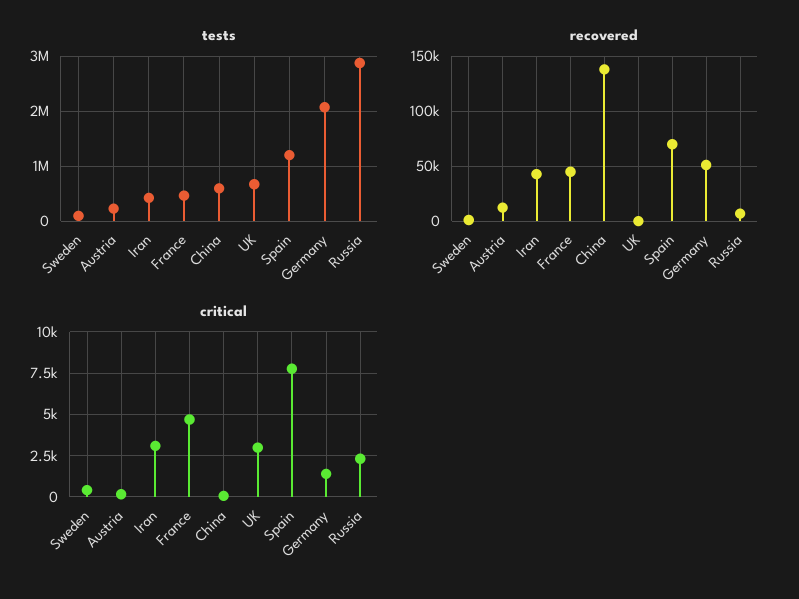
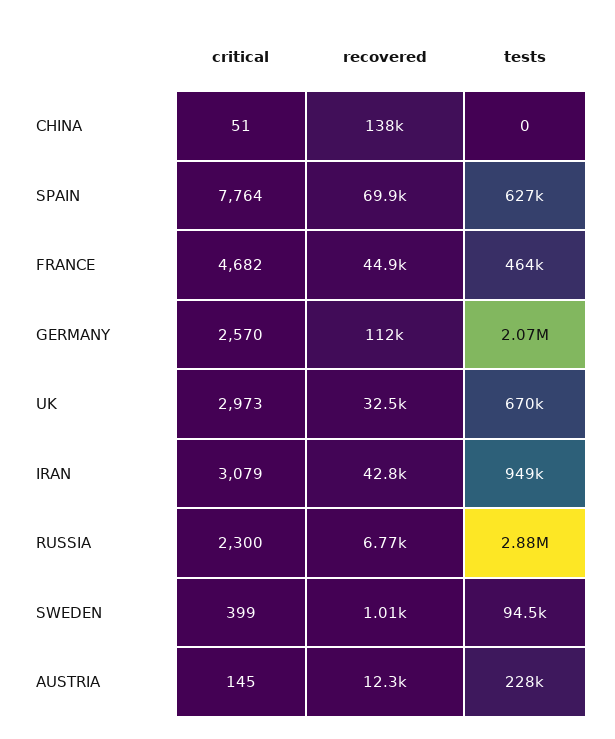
  {
    "tests": {
      "Sweden": 94500,
      "Austria": 228000,
-     "Iran": 400000,
+     "Iran": 949000,
      "France": 464000,
-     "China": 600000,
+     "China": 0,
      "UK": 670000,
-     "Spain": 1200000,
+     "Spain": 627000,
      "Germany": 2070000,
      "Russia": 2880000
    },
    "recovered": {
      "Sweden": 1010,
      "Austria": 12300,
      "Iran": 42800,
      "France": 44900,
      "China": 138000,
-     "UK": 0,
+     "UK": 32500,
      "Spain": 69900,
-     "Germany": 50000,
+     "Germany": 112000,
      "Russia": 6770
    },
    "critical": {
      "Sweden": 399,
      "Austria": 145,
      "Iran": 3079,
      "France": 4682,
      "China": 51,
      "UK": 2973,
      "Spain": 7764,
-     "Germany": 1500,
+     "Germany": 2570,
      "Russia": 2300
    }
  }

